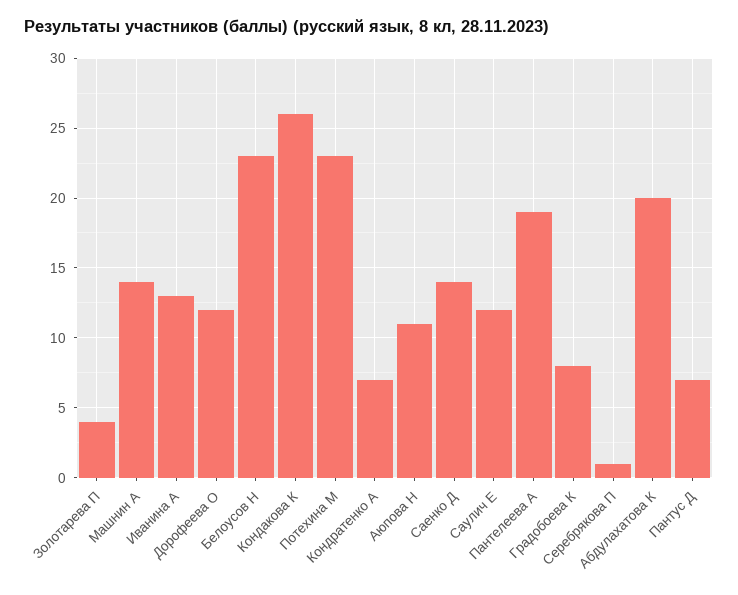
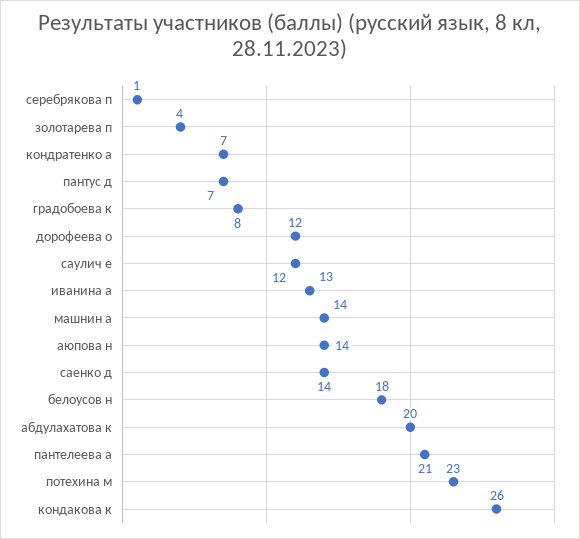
  {
    "Золотарева П": 4,
    "Машнин А": 14,
    "Иванина А": 13,
    "Дорофеева О": 12,
-   "Белоусов Н": 23,
+   "Белоусов Н": 18,
    "Кондакова К": 26,
    "Потехина М": 23,
    "Кондратенко А": 7,
-   "Аюпова Н": 11,
+   "Аюпова Н": 14,
    "Саенко Д": 14,
    "Саулич Е": 12,
-   "Пантелеева А": 19,
+   "Пантелеева А": 21,
    "Градобоева К": 8,
    "Серебрякова П": 1,
    "Абдулахатова К": 20,
    "Пантус Д": 7
  }

